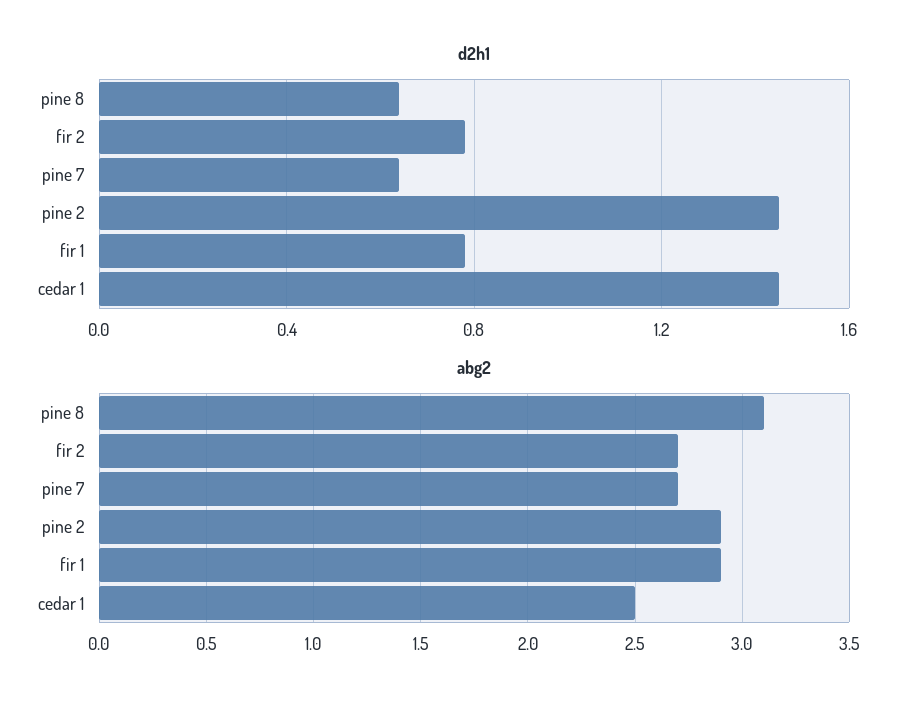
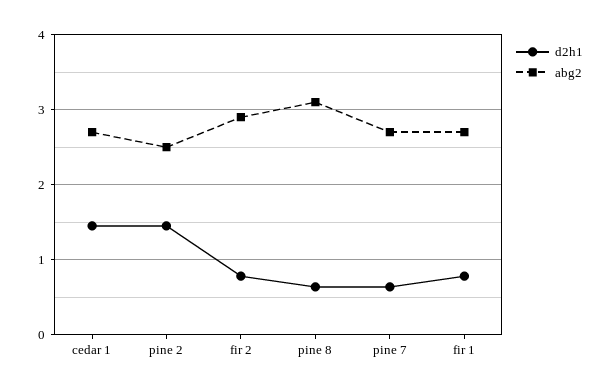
  {
    "d2h1": {
      "pine 8": 0.65,
      "fir 2": 0.8,
      "pine 7": 0.65,
      "pine 2": 1.45,
      "fir 1": 0.8,
      "cedar 1": 1.45
    },
    "abg2": {
      "pine 8": 3.1,
-     "fir 2": 2.7,
+     "fir 2": 2.9,
      "pine 7": 2.7,
-     "pine 2": 2.9,
+     "pine 2": 2.5,
-     "fir 1": 2.9,
+     "fir 1": 2.7,
-     "cedar 1": 2.5
+     "cedar 1": 2.7
    }
  }

